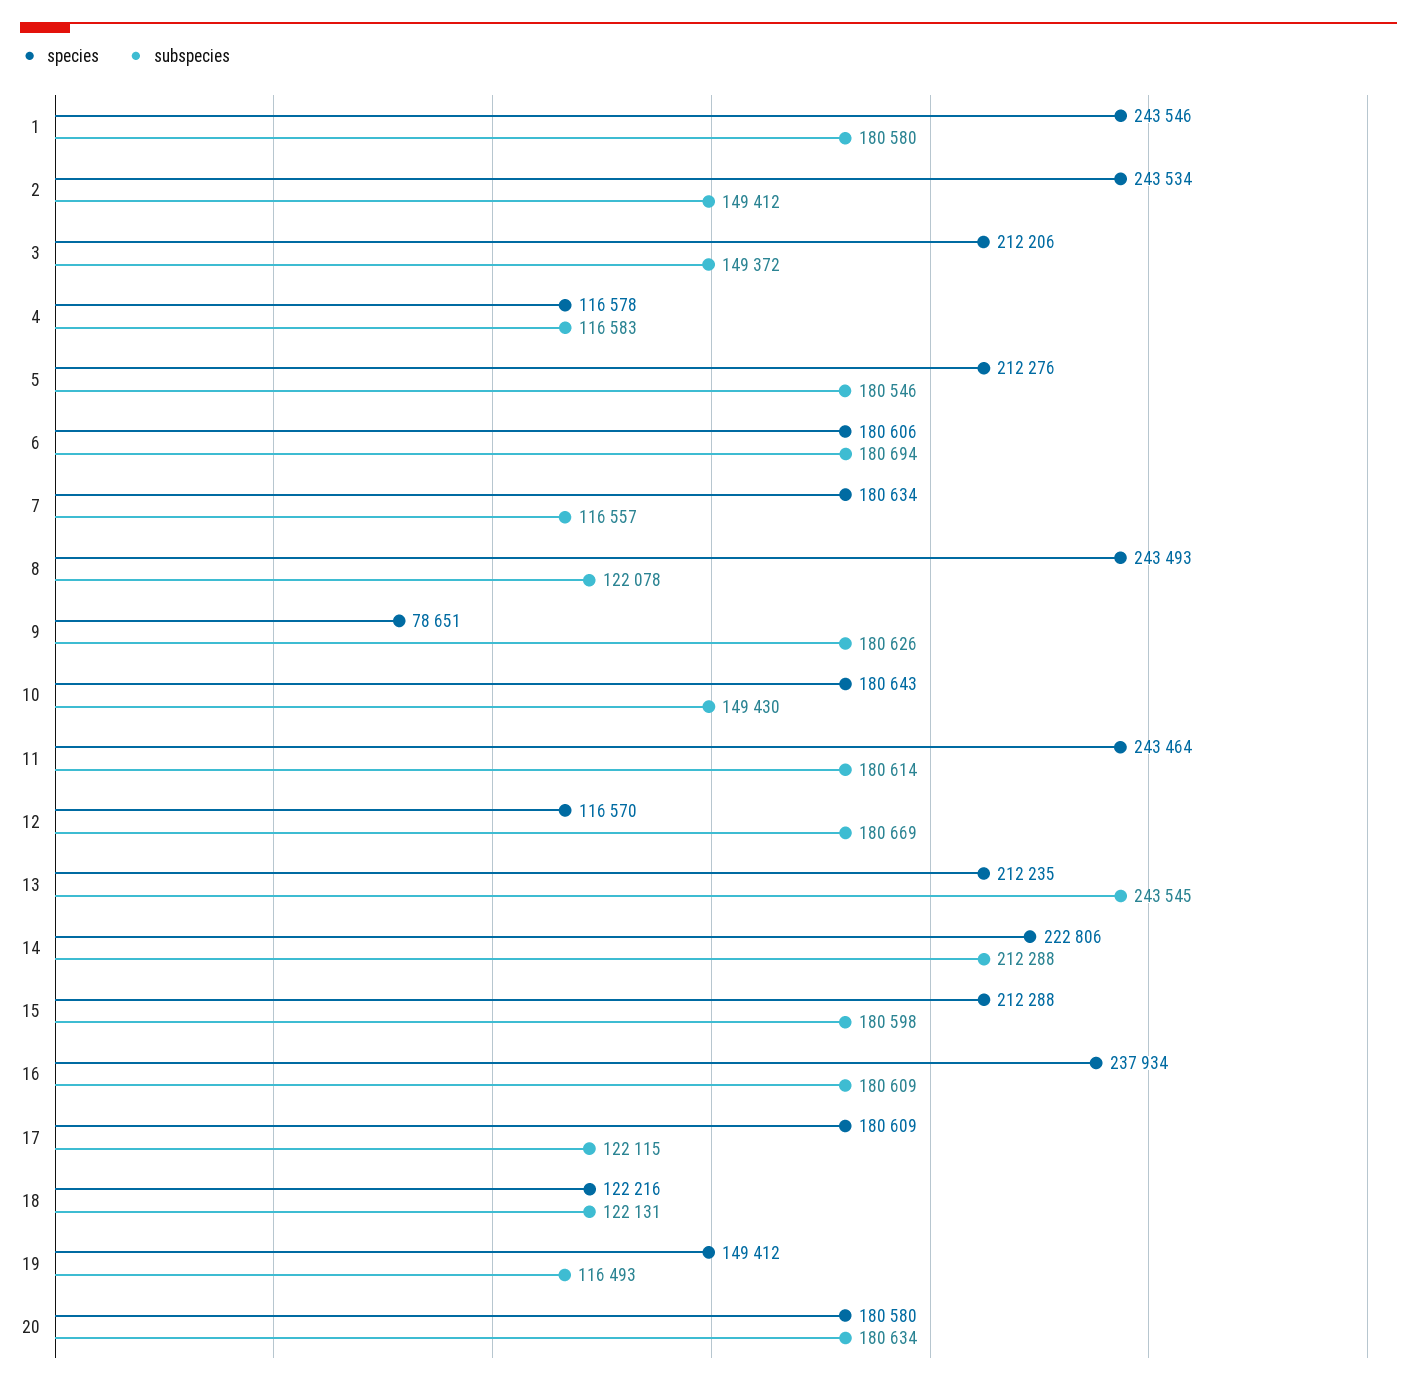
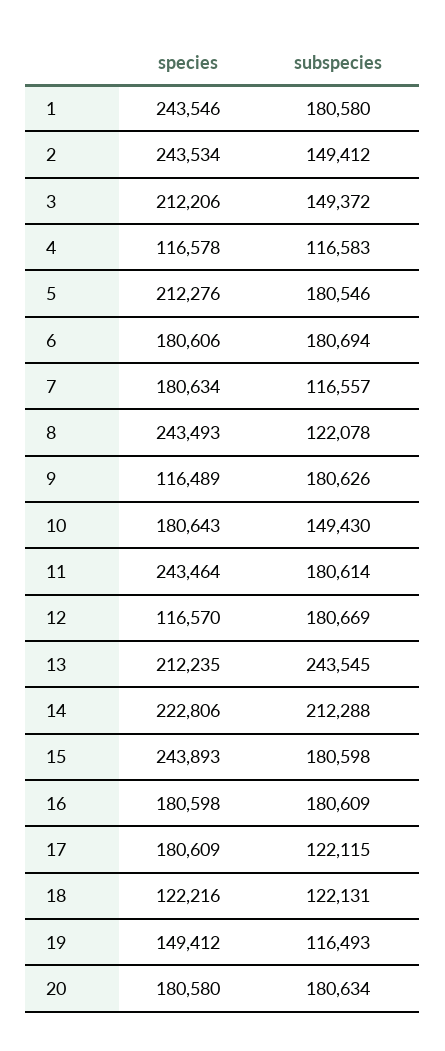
  {
    "species": {
      "1": 243546,
      "2": 243534,
      "3": 212206,
      "4": 116578,
      "5": 212276,
      "6": 180606,
      "7": 180634,
      "8": 243493,
-     "9": 78651,
+     "9": 116489,
      "10": 180643,
      "11": 243464,
      "12": 116570,
      "13": 212235,
      "14": 222806,
-     "15": 212288,
+     "15": 243893,
-     "16": 237934,
+     "16": 180598,
      "17": 180609,
      "18": 122216,
      "19": 149412,
      "20": 180580
    },
    "subspecies": {
      "1": 180580,
      "2": 149412,
      "3": 149372,
      "4": 116583,
      "5": 180546,
      "6": 180694,
      "7": 116557,
      "8": 122078,
      "9": 180626,
      "10": 149430,
      "11": 180614,
      "12": 180669,
      "13": 243545,
      "14": 212288,
      "15": 180598,
      "16": 180609,
      "17": 122115,
      "18": 122131,
      "19": 116493,
      "20": 180634
    }
  }

